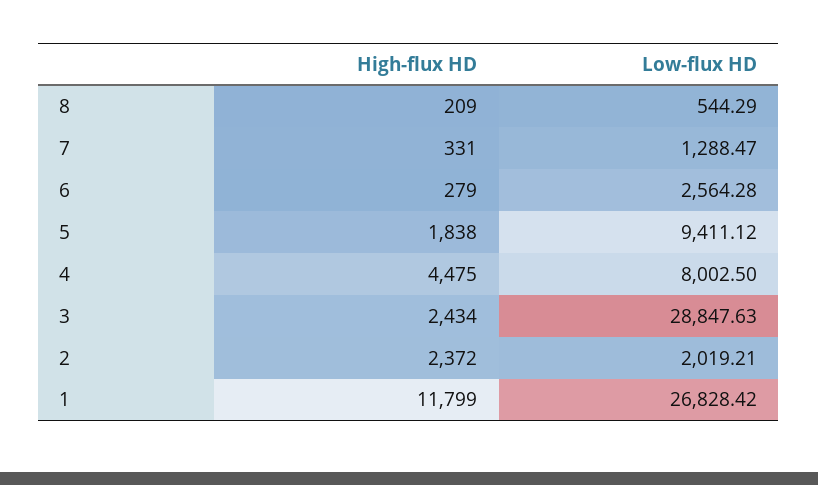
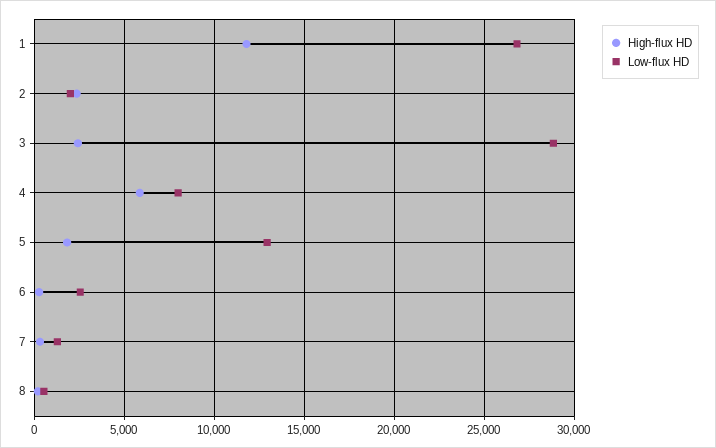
  {
    "High-flux HD": {
      "8": 209,
      "7": 331,
      "6": 279,
      "5": 1838,
-     "4": 4475,
+     "4": 6000,
      "3": 2434,
      "2": 2372,
      "1": 11799
    },
    "Low-flux HD": {
      "8": 544.29,
      "7": 1288.47,
      "6": 2564.28,
-     "5": 9411.12,
+     "5": 13000,
      "4": 8002.5,
      "3": 28847.63,
      "2": 2019.21,
      "1": 26828.42
    }
  }

